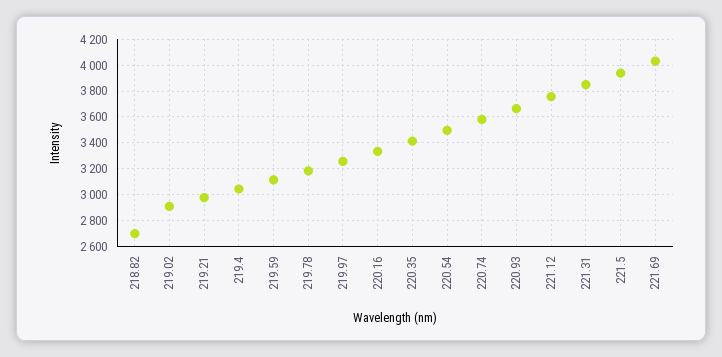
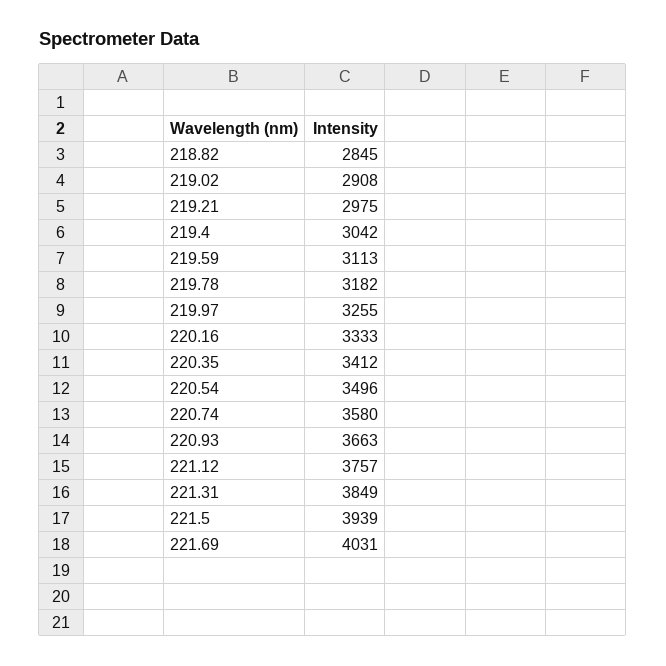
  {
-   "218.82": 2700,
+   "218.82": 2845,
    "219.02": 2908,
    "219.21": 2975,
    "219.4": 3042,
    "219.59": 3113,
    "219.78": 3182,
    "219.97": 3255,
    "220.16": 3333,
    "220.35": 3412,
    "220.54": 3496,
    "220.74": 3580,
    "220.93": 3663,
    "221.12": 3757,
    "221.31": 3849,
    "221.5": 3939,
    "221.69": 4031
  }

